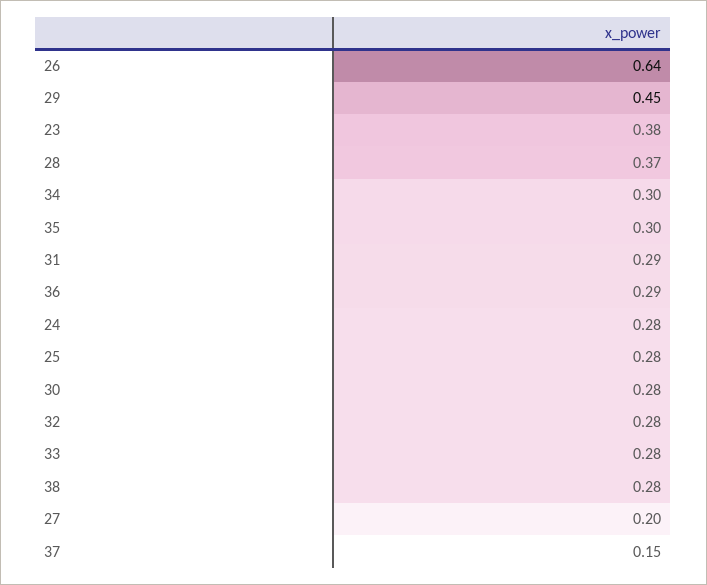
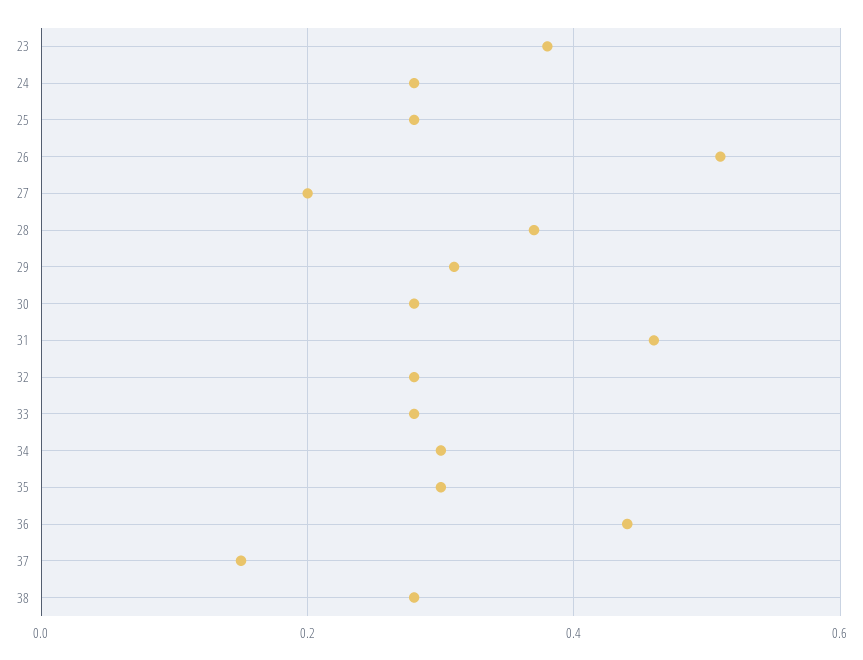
  {
-   "26": 0.64,
+   "26": 0.5,
-   "29": 0.45,
+   "29": 0.3,
    "23": 0.38,
    "28": 0.37,
    "34": 0.3,
    "35": 0.3,
-   "31": 0.29,
+   "31": 0.45,
-   "36": 0.29,
+   "36": 0.45,
    "24": 0.28,
    "25": 0.28,
    "30": 0.28,
    "32": 0.28,
    "33": 0.28,
    "38": 0.28,
    "27": 0.2,
    "37": 0.15
  }

